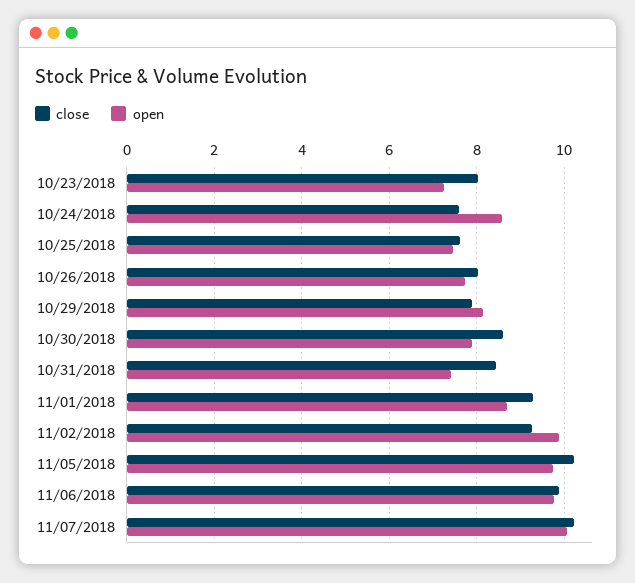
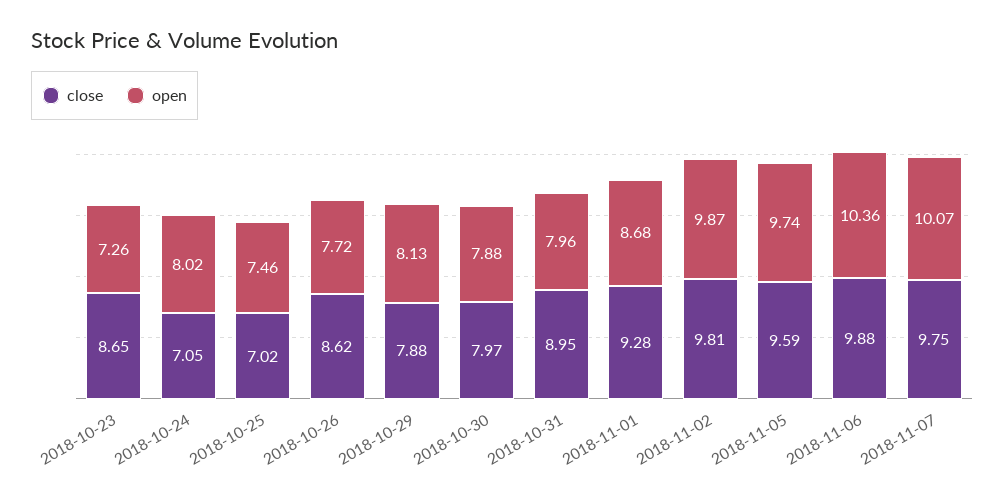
  {
    "close": {
-     "10/23/2018": 8,
+     "10/23/2018": 8.65,
-     "10/24/2018": 7.6,
+     "10/24/2018": 7.05,
-     "10/25/2018": 7.6,
+     "10/25/2018": 7.02,
-     "10/26/2018": 8,
+     "10/26/2018": 8.62,
      "10/29/2018": 7.88,
-     "10/30/2018": 8.6,
+     "10/30/2018": 7.97,
-     "10/31/2018": 8.4,
+     "10/31/2018": 8.95,
      "11/01/2018": 9.28,
-     "11/02/2018": 9.2,
+     "11/02/2018": 9.81,
-     "11/05/2018": 10.2,
+     "11/05/2018": 9.59,
      "11/06/2018": 9.88,
-     "11/07/2018": 10.2
+     "11/07/2018": 9.75
    },
    "open": {
      "10/23/2018": 7.26,
-     "10/24/2018": 8.6,
+     "10/24/2018": 8.02,
      "10/25/2018": 7.46,
      "10/26/2018": 7.72,
      "10/29/2018": 8.13,
      "10/30/2018": 7.88,
-     "10/31/2018": 7.4,
+     "10/31/2018": 7.96,
      "11/01/2018": 8.68,
      "11/02/2018": 9.87,
      "11/05/2018": 9.74,
-     "11/06/2018": 9.8,
+     "11/06/2018": 10.36,
      "11/07/2018": 10.07
    }
  }

